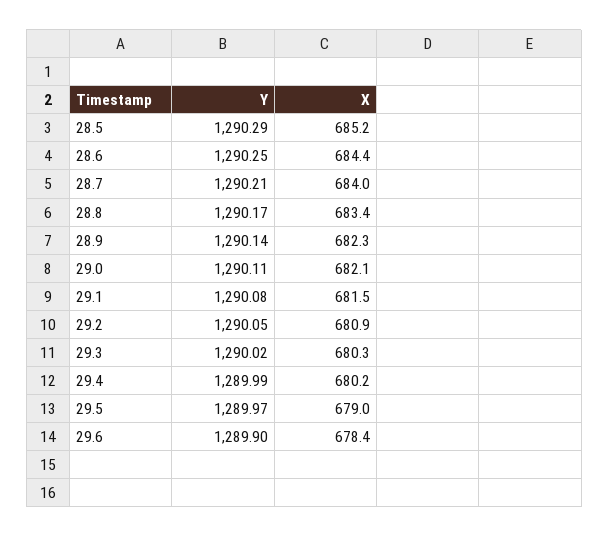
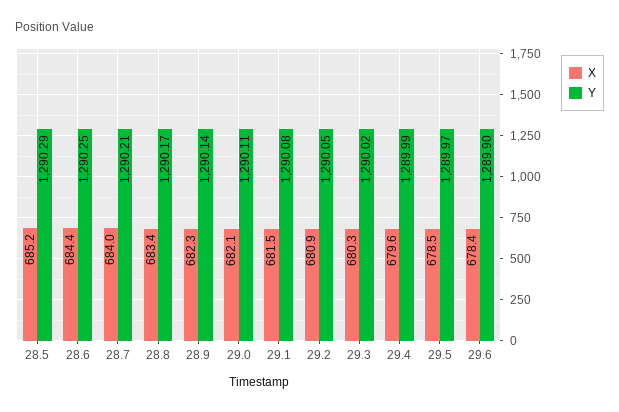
  {
    "Y": {
      "28.5": 1290.29,
      "28.6": 1290.25,
      "28.7": 1290.21,
      "28.8": 1290.17,
      "28.9": 1290.14,
      "29.0": 1290.11,
      "29.1": 1290.08,
      "29.2": 1290.05,
      "29.3": 1290.02,
      "29.4": 1289.99,
      "29.5": 1289.97,
      "29.6": 1289.9
    },
    "X": {
      "28.5": 685.2,
      "28.6": 684.4,
      "28.7": 684,
      "28.8": 683.4,
      "28.9": 682.3,
      "29.0": 682.1,
      "29.1": 681.5,
      "29.2": 680.9,
      "29.3": 680.3,
-     "29.4": 680.2,
+     "29.4": 679.6,
-     "29.5": 679,
+     "29.5": 678.5,
      "29.6": 678.4
    }
  }

